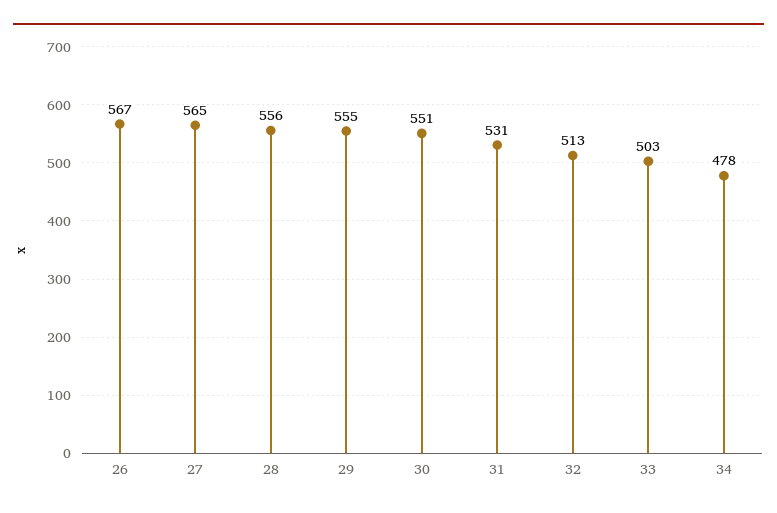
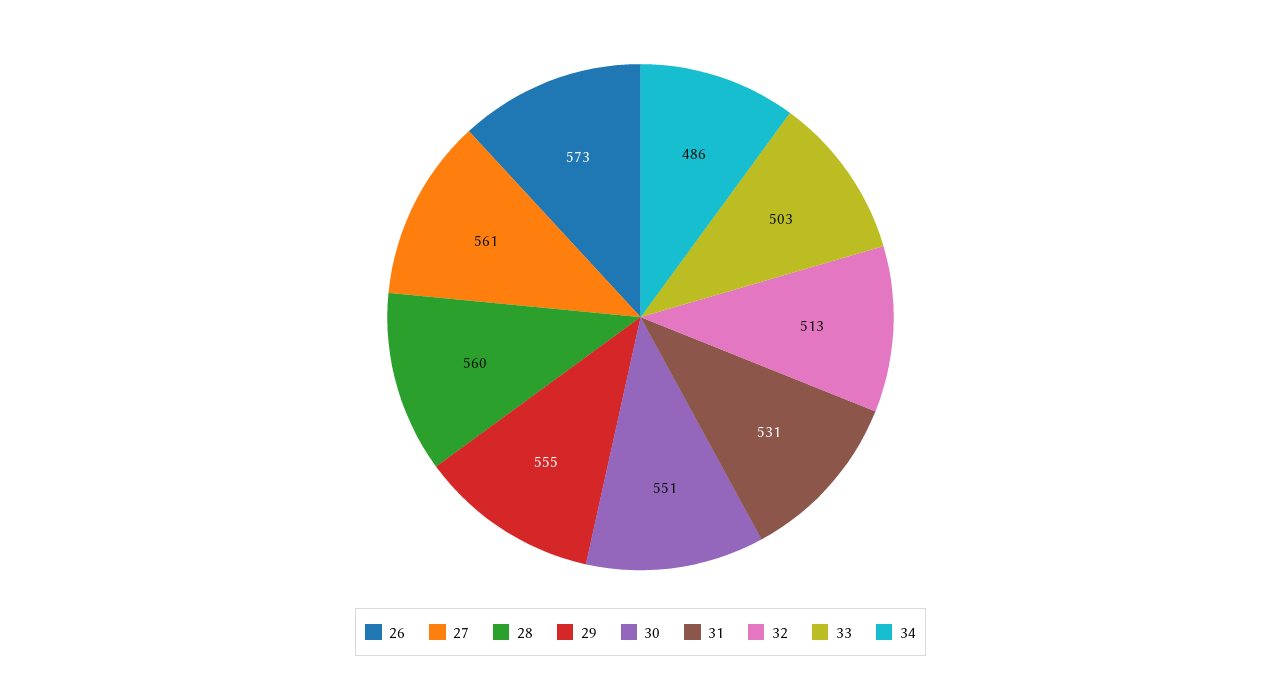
  {
-   "26": 567,
+   "26": 573,
-   "27": 565,
+   "27": 561,
-   "28": 556,
+   "28": 560,
    "29": 555,
    "30": 551,
    "31": 531,
    "32": 513,
    "33": 503,
-   "34": 478
+   "34": 486
  }

